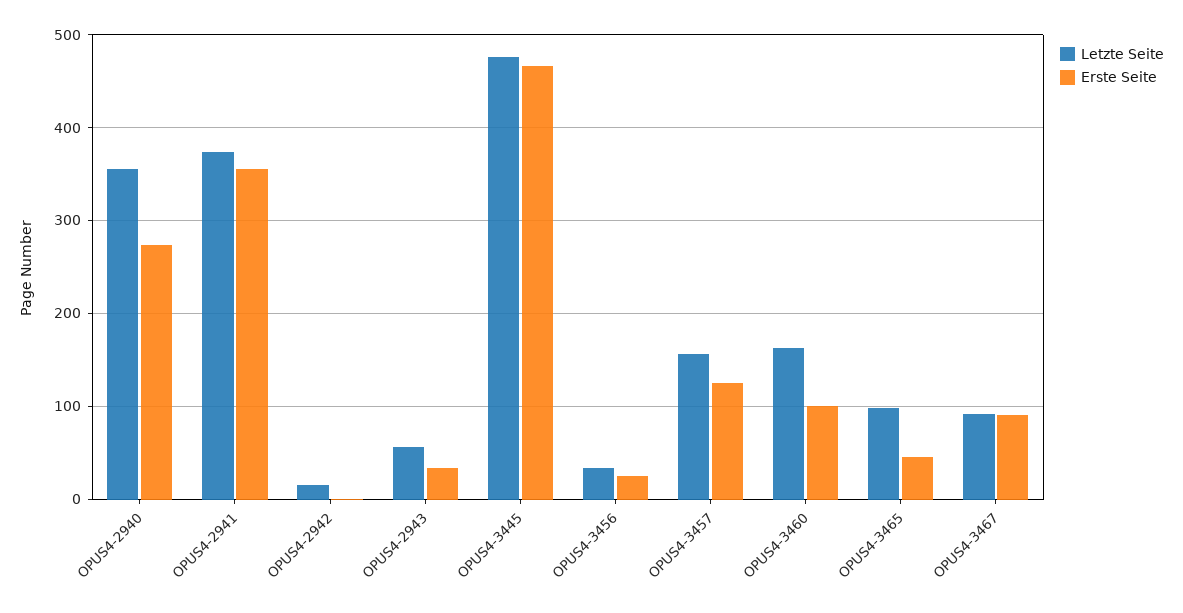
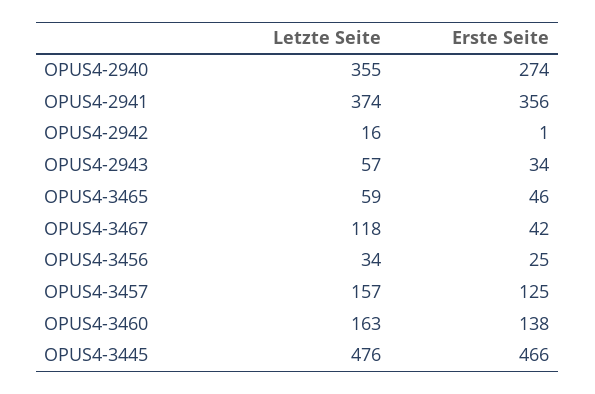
  {
    "Letzte Seite": {
      "OPUS4-2940": 355,
      "OPUS4-2941": 374,
      "OPUS4-2942": 16,
      "OPUS4-2943": 57,
      "OPUS4-3445": 476,
      "OPUS4-3456": 34,
      "OPUS4-3457": 157,
      "OPUS4-3460": 163,
-     "OPUS4-3465": 100,
+     "OPUS4-3465": 59,
-     "OPUS4-3467": 90
+     "OPUS4-3467": 118
    },
    "Erste Seite": {
      "OPUS4-2940": 274,
      "OPUS4-2941": 356,
      "OPUS4-2942": 1,
      "OPUS4-2943": 34,
      "OPUS4-3445": 466,
      "OPUS4-3456": 25,
      "OPUS4-3457": 125,
-     "OPUS4-3460": 100,
+     "OPUS4-3460": 138,
      "OPUS4-3465": 46,
-     "OPUS4-3467": 90
+     "OPUS4-3467": 42
    }
  }

